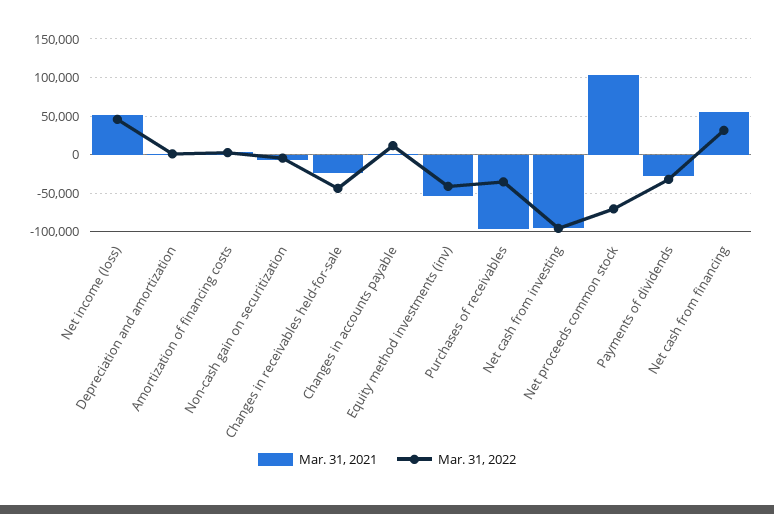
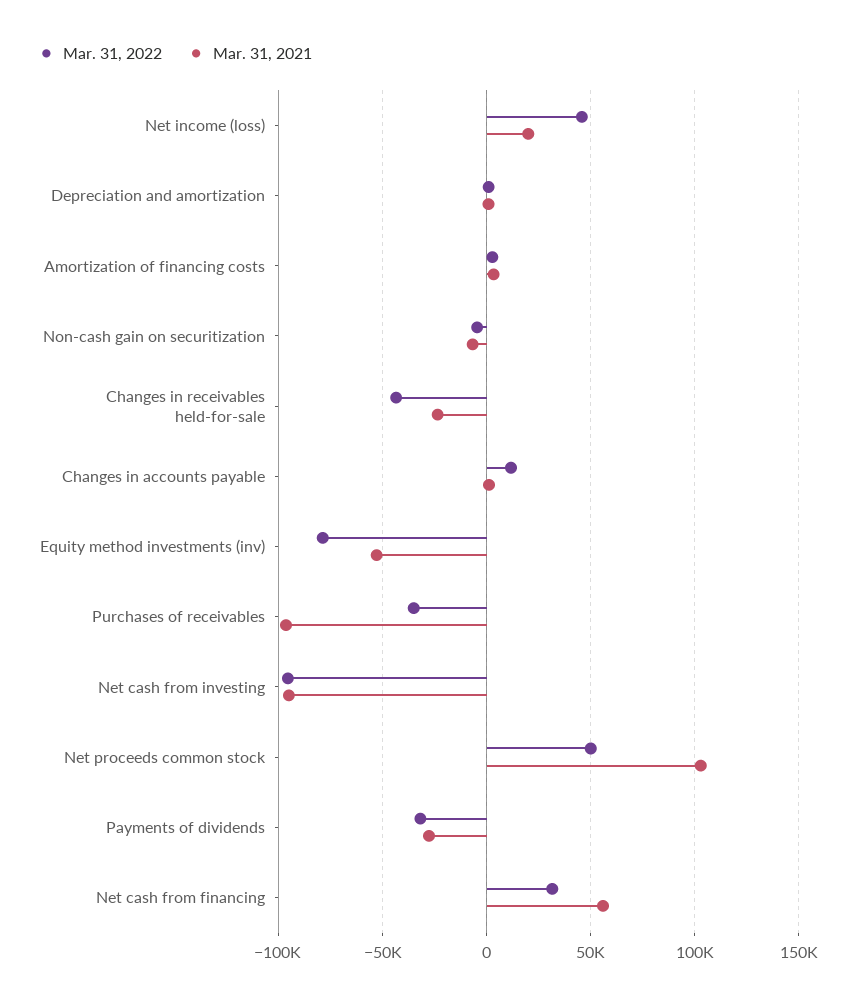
  {
    "Mar. 31, 2021": {
-     "Net income (loss)": 50000,
+     "Net income (loss)": 20000,
      "Depreciation and amortization": 0,
      "Amortization of financing costs": 5000,
      "Non-cash gain on securitization": -5000,
      "Changes in receivables held-for-sale": -25000,
      "Changes in accounts payable": 0,
      "Equity method investments (inv)": -55000,
      "Purchases of receivables": -95000,
      "Net cash from investing": -95000,
      "Net proceeds common stock": 105000,
      "Payments of dividends": -30000,
      "Net cash from financing": 55000
    },
    "Mar. 31, 2022": {
      "Net income (loss)": 45000,
      "Depreciation and amortization": 0,
      "Amortization of financing costs": 5000,
      "Non-cash gain on securitization": -5000,
      "Changes in receivables held-for-sale": -45000,
      "Changes in accounts payable": 10000,
-     "Equity method investments (inv)": -40000,
+     "Equity method investments (inv)": -80000,
      "Purchases of receivables": -35000,
      "Net cash from investing": -95000,
-     "Net proceeds common stock": -70000,
+     "Net proceeds common stock": 50000,
      "Payments of dividends": -30000,
      "Net cash from financing": 30000
    }
  }

